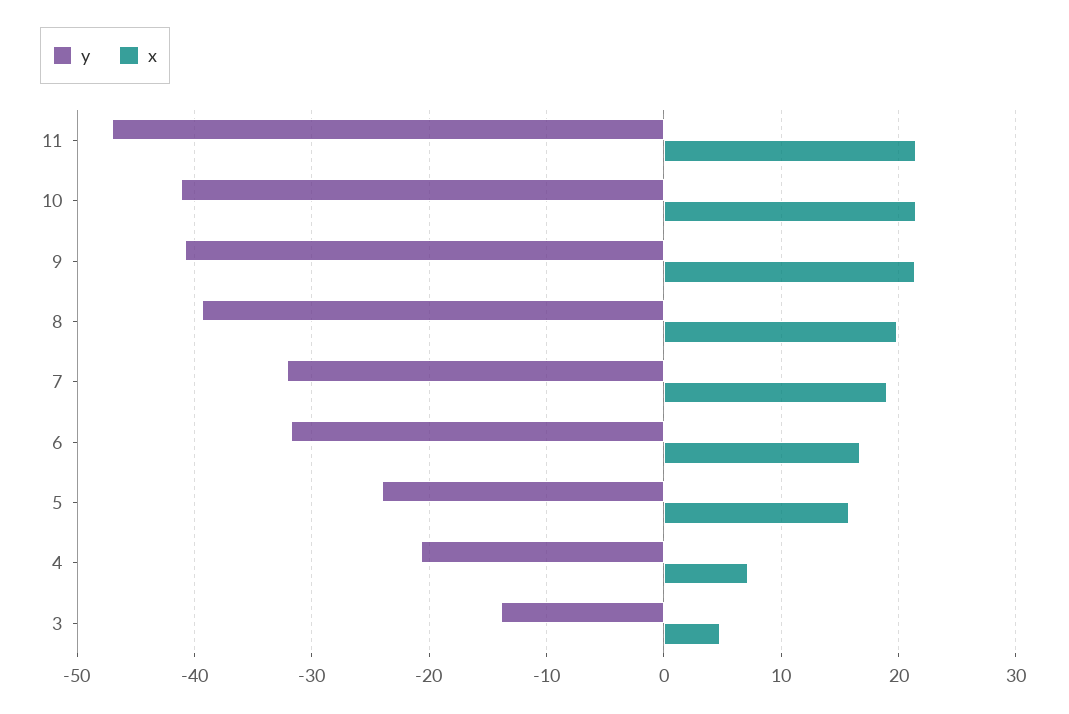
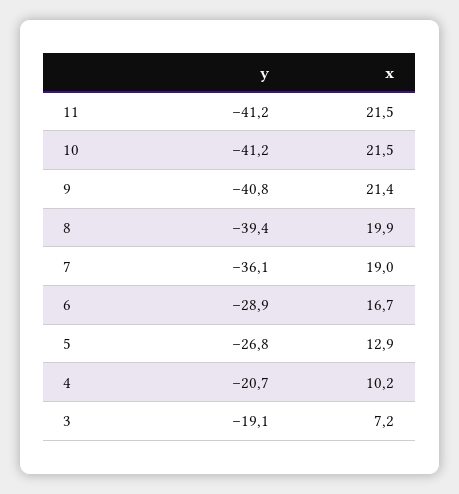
  {
    "y": {
-     "11": -47,
+     "11": -41.2,
      "10": -41.2,
      "9": -40.8,
      "8": -39.4,
-     "7": -32,
+     "7": -36.1,
-     "6": -32,
+     "6": -28.9,
-     "5": -24,
+     "5": -26.8,
      "4": -20.7,
-     "3": -14
+     "3": -19.1
    },
    "x": {
      "11": 21.5,
      "10": 21.5,
      "9": 21.4,
      "8": 19.9,
      "7": 19,
      "6": 16.7,
-     "5": 16,
+     "5": 12.9,
-     "4": 7,
+     "4": 10.2,
-     "3": 5
+     "3": 7.2
    }
  }

